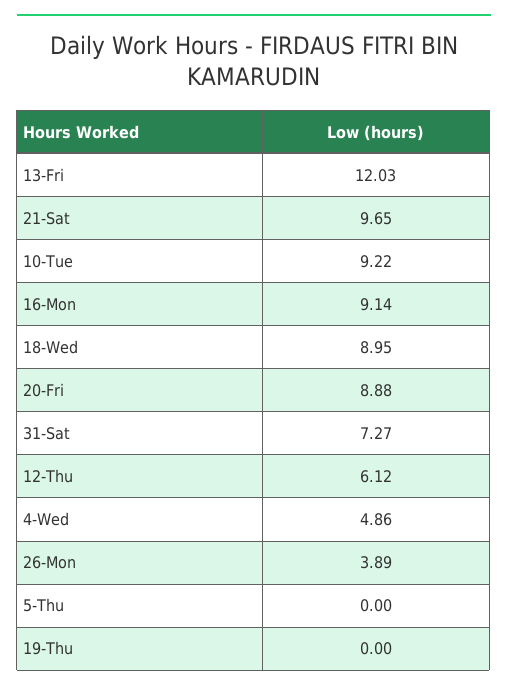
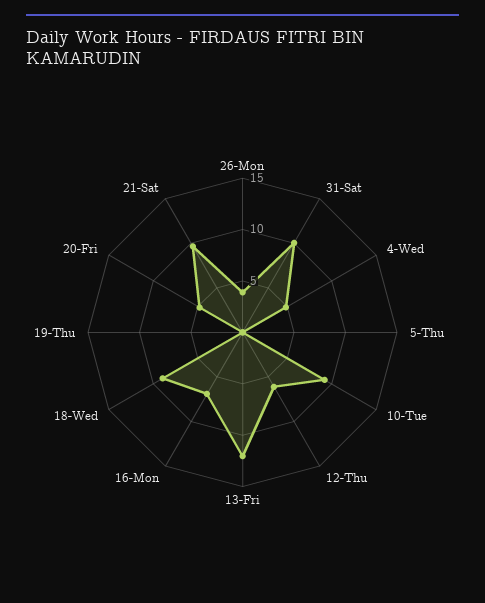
  {
    "13-Fri": 12.03,
    "21-Sat": 9.65,
    "10-Tue": 9.22,
-   "16-Mon": 9.14,
+   "16-Mon": 7,
    "18-Wed": 8.95,
-   "20-Fri": 8.88,
+   "20-Fri": 5,
-   "31-Sat": 7.27,
+   "31-Sat": 10,
    "12-Thu": 6.12,
    "4-Wed": 4.86,
    "26-Mon": 3.89,
    "5-Thu": 0,
    "19-Thu": 0
  }

